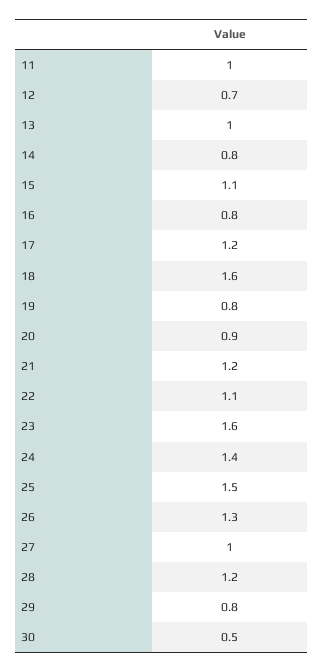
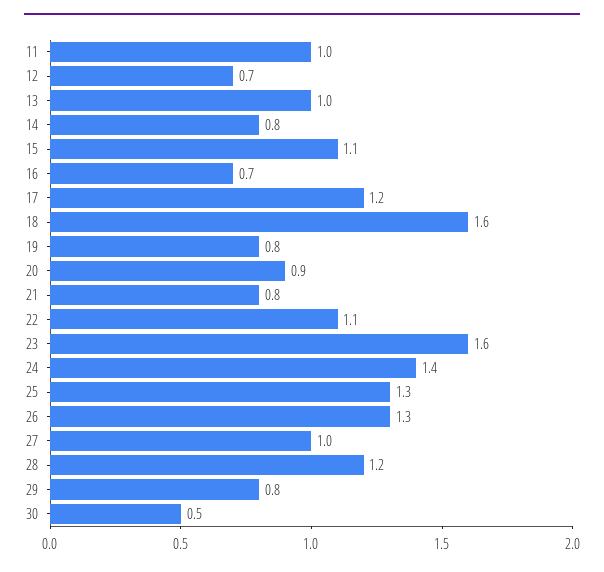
  {
    "11": 1,
    "12": 0.7,
    "13": 1,
    "14": 0.8,
    "15": 1.1,
-   "16": 0.8,
+   "16": 0.7,
    "17": 1.2,
    "18": 1.6,
    "19": 0.8,
    "20": 0.9,
-   "21": 1.2,
+   "21": 0.8,
    "22": 1.1,
    "23": 1.6,
    "24": 1.4,
-   "25": 1.5,
+   "25": 1.3,
    "26": 1.3,
    "27": 1,
    "28": 1.2,
    "29": 0.8,
    "30": 0.5
  }

